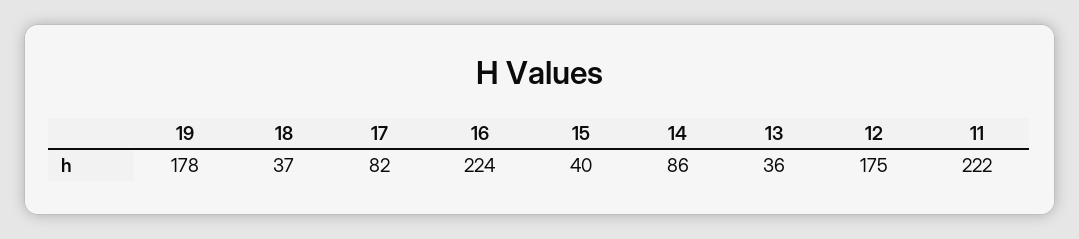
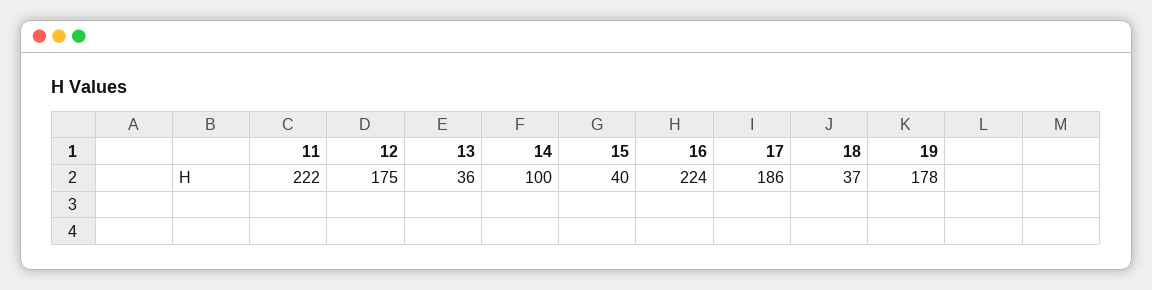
  {
    "19": 178,
    "18": 37,
-   "17": 82,
+   "17": 186,
    "16": 224,
    "15": 40,
-   "14": 86,
+   "14": 100,
    "13": 36,
    "12": 175,
    "11": 222
  }

